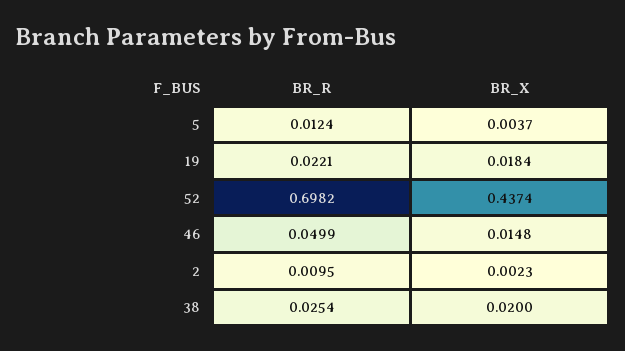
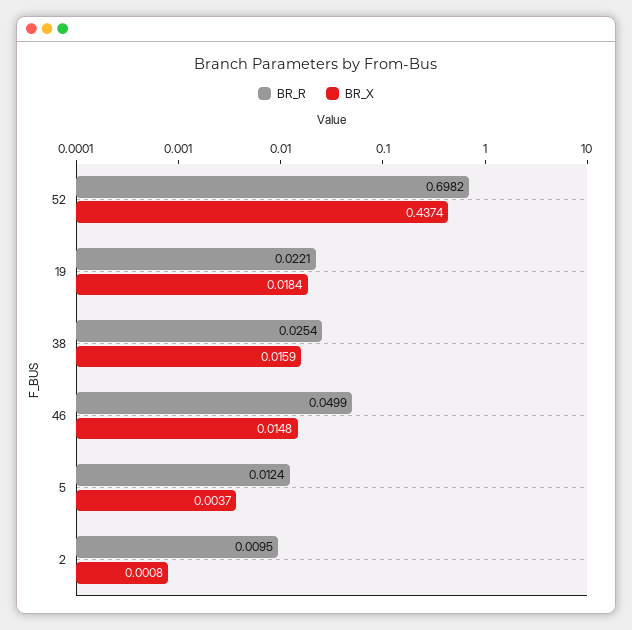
  {
    "BR_R": {
      "5": 0.0124,
      "19": 0.0221,
      "52": 0.6982,
      "46": 0.0499,
      "2": 0.0095,
      "38": 0.0254
    },
    "BR_X": {
      "5": 0.0037,
      "19": 0.0184,
      "52": 0.4374,
      "46": 0.0148,
-     "2": 0.0023,
+     "2": 0.0008,
-     "38": 0.02
+     "38": 0.0159
    }
  }

